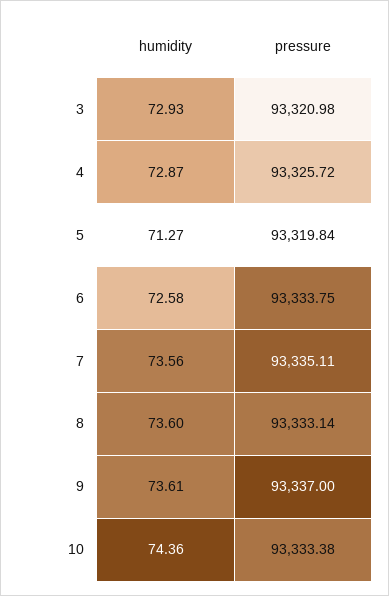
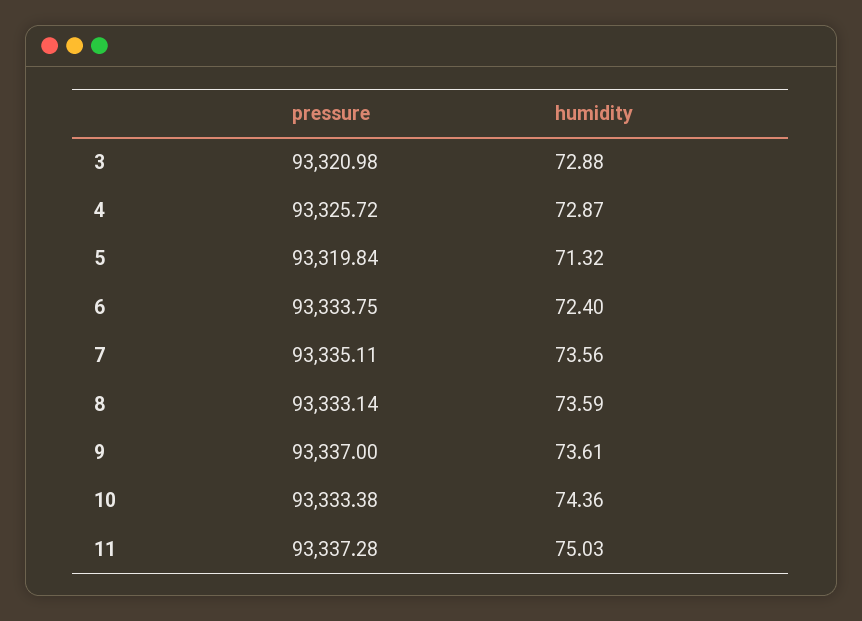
  {
    "humidity": {
-     "3": 72.93,
+     "3": 72.88,
      "4": 72.87,
-     "5": 71.27,
+     "5": 71.32,
-     "6": 72.58,
+     "6": 72.4,
      "7": 73.56,
-     "8": 73.6,
+     "8": 73.59,
      "9": 73.61,
-     "10": 74.36
+     "10": 74.36,
+     "11": 75.03
    },
    "pressure": {
      "3": 93320.98,
      "4": 93325.72,
      "5": 93319.84,
      "6": 93333.75,
      "7": 93335.11,
      "8": 93333.14,
      "9": 93337,
-     "10": 93333.38
+     "10": 93333.38,
+     "11": 93337.28
    }
  }

